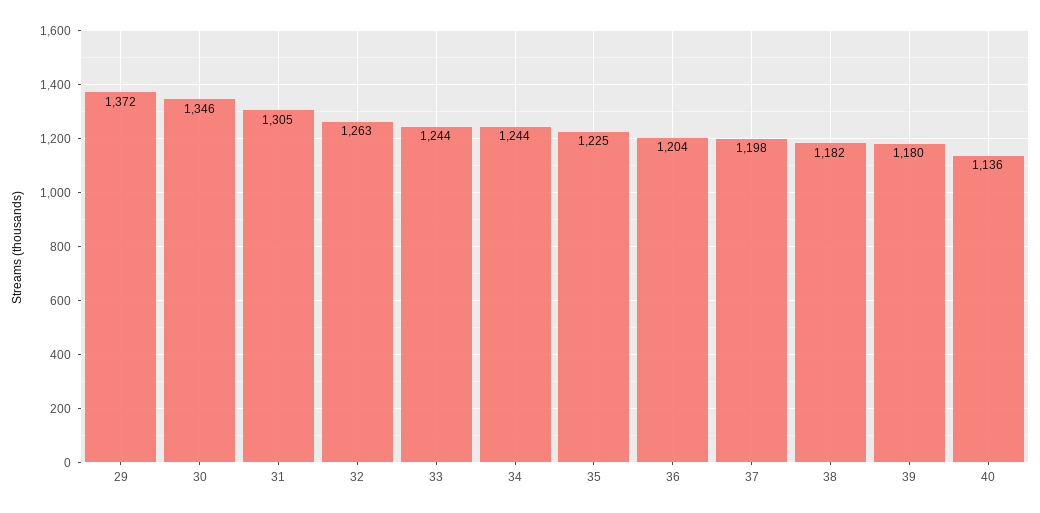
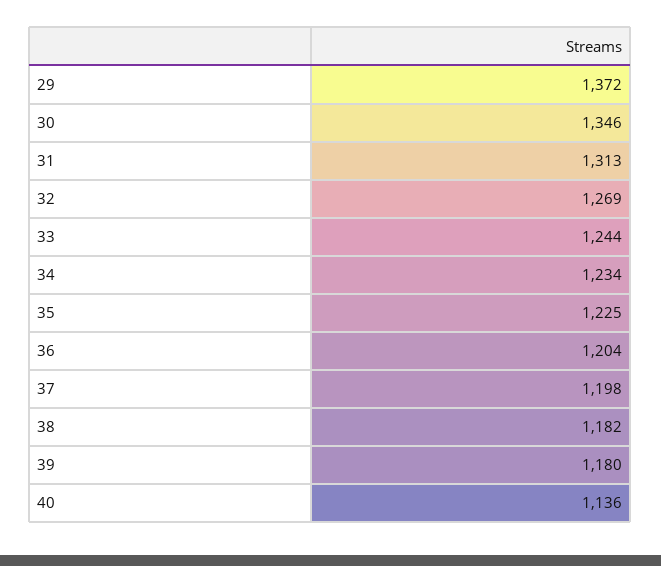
  {
    "29": 1372,
    "30": 1346,
-   "31": 1305,
+   "31": 1313,
-   "32": 1263,
+   "32": 1269,
    "33": 1244,
-   "34": 1244,
+   "34": 1234,
    "35": 1225,
    "36": 1204,
    "37": 1198,
    "38": 1182,
    "39": 1180,
    "40": 1136
  }

